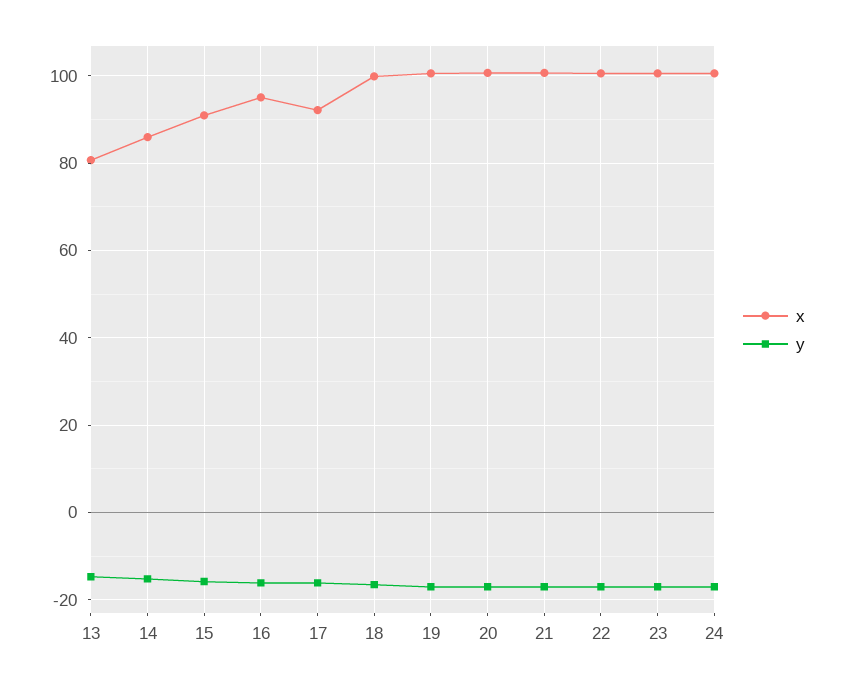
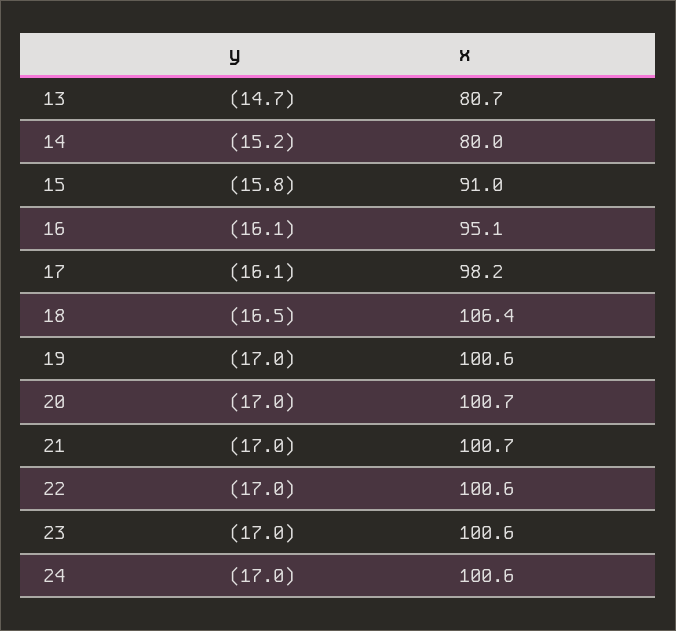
  {
    "x": {
      "13": 80.7,
-     "14": 86,
+     "14": 80,
      "15": 91,
      "16": 95.1,
-     "17": 92,
+     "17": 98.2,
-     "18": 100,
+     "18": 106.4,
      "19": 100.6,
      "20": 100.7,
      "21": 100.7,
      "22": 100.6,
      "23": 100.6,
      "24": 100.6
    },
    "y": {
      "13": -14.7,
      "14": -15.2,
      "15": -15.8,
      "16": -16.1,
      "17": -16.1,
      "18": -16.5,
      "19": -17,
      "20": -17,
      "21": -17,
      "22": -17,
      "23": -17,
      "24": -17
    }
  }

